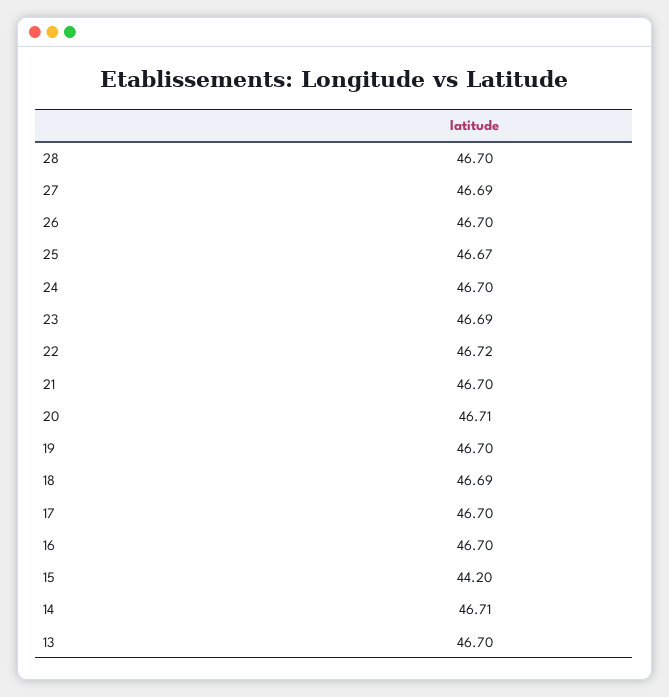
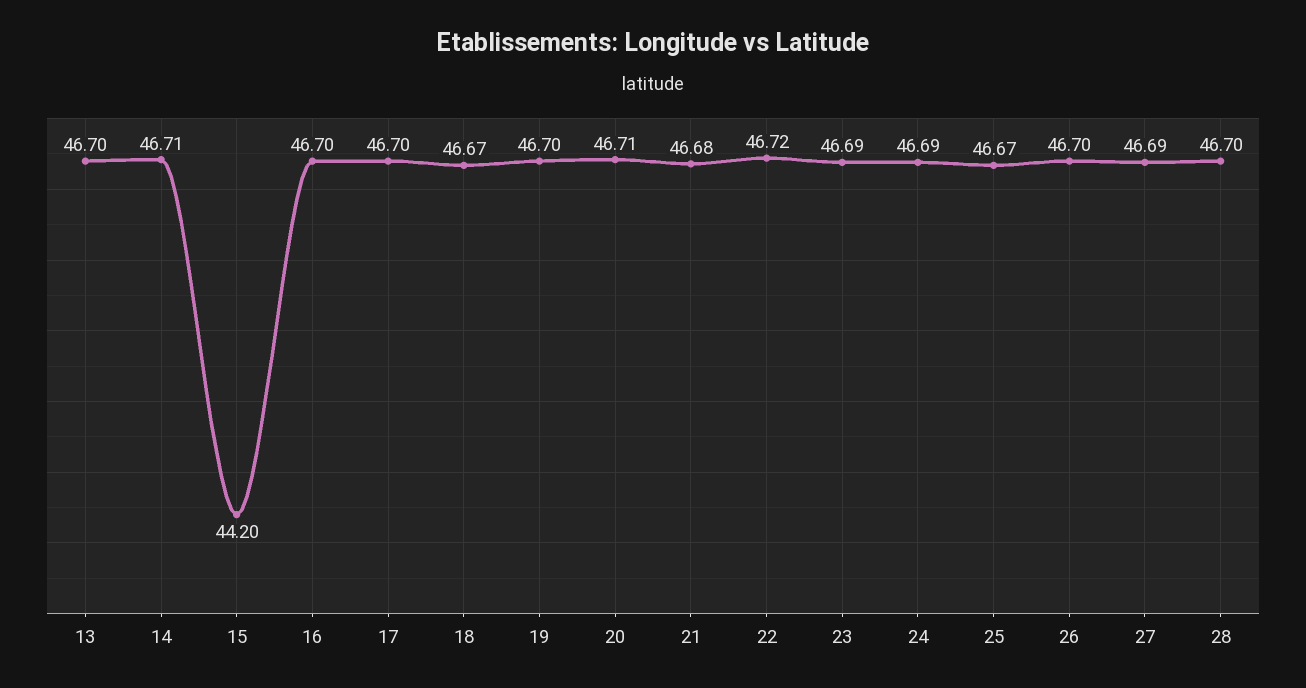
  {
    "28": 46.7,
    "27": 46.69,
    "26": 46.7,
    "25": 46.67,
-   "24": 46.7,
+   "24": 46.69,
    "23": 46.69,
    "22": 46.72,
-   "21": 46.7,
+   "21": 46.68,
    "20": 46.71,
    "19": 46.7,
-   "18": 46.69,
+   "18": 46.67,
    "17": 46.7,
    "16": 46.7,
    "15": 44.2,
    "14": 46.71,
    "13": 46.7
  }

